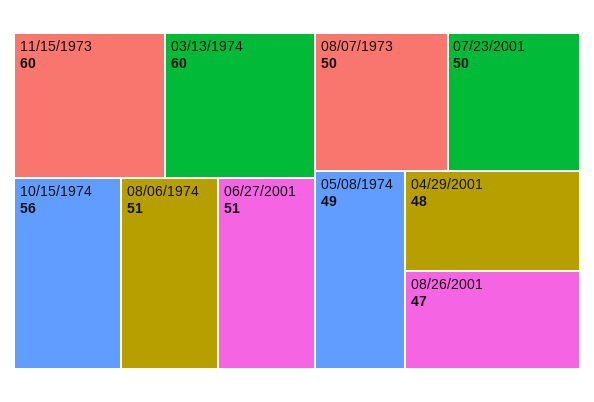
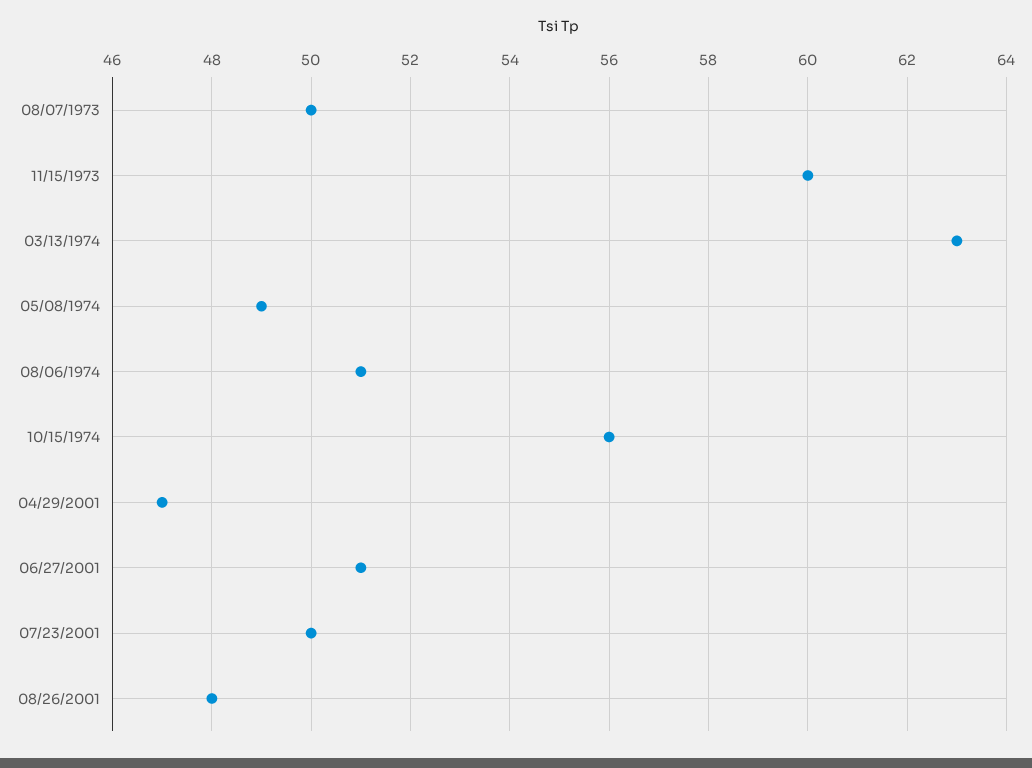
  {
    "11/15/1973": 60,
-   "03/13/1974": 60,
+   "03/13/1974": 63,
    "10/15/1974": 56,
    "08/06/1974": 51,
    "06/27/2001": 51,
    "08/07/1973": 50,
    "07/23/2001": 50,
    "05/08/1974": 49,
-   "04/29/2001": 48,
+   "04/29/2001": 47,
-   "08/26/2001": 47
+   "08/26/2001": 48
  }

